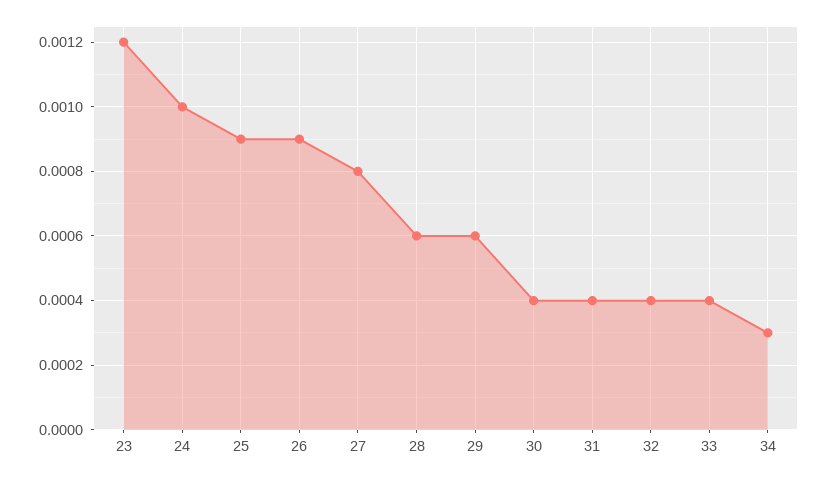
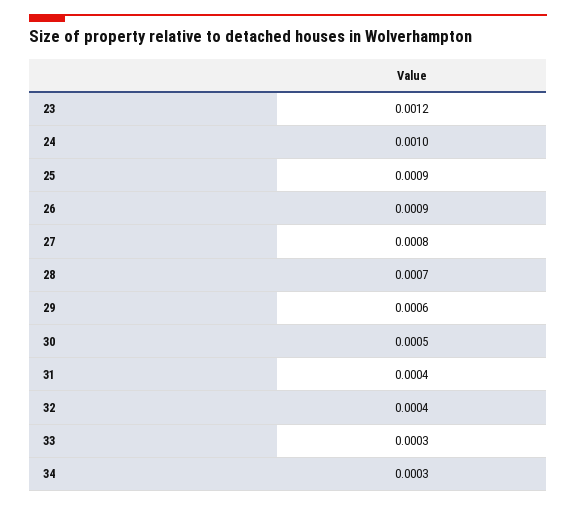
  {
    "23": 0.0012,
    "24": 0.001,
    "25": 0.0009,
    "26": 0.0009,
    "27": 0.0008,
-   "28": 0.0006,
+   "28": 0.0007,
    "29": 0.0006,
-   "30": 0.0004,
+   "30": 0.0005,
    "31": 0.0004,
    "32": 0.0004,
-   "33": 0.0004,
+   "33": 0.0003,
    "34": 0.0003
  }

